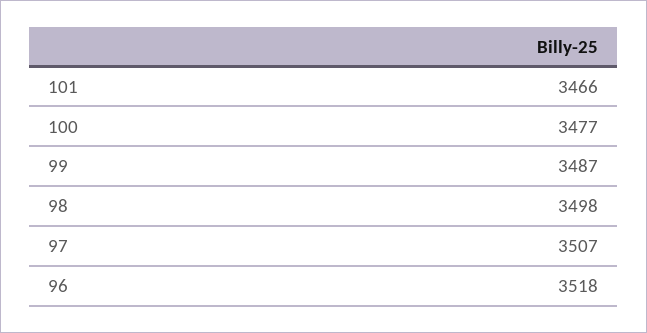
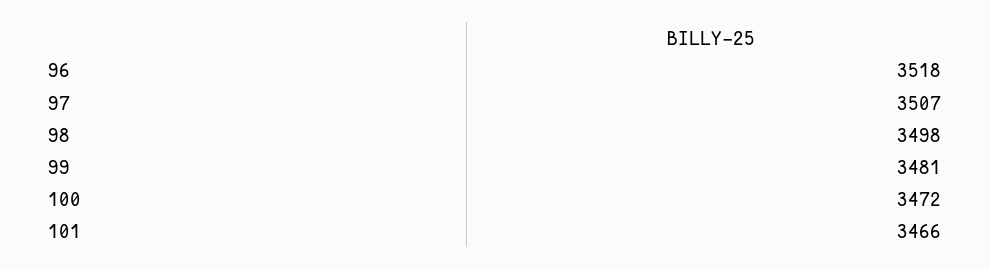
  {
    "101": 3466,
-   "100": 3477,
+   "100": 3472,
-   "99": 3487,
+   "99": 3481,
    "98": 3498,
    "97": 3507,
    "96": 3518
  }

